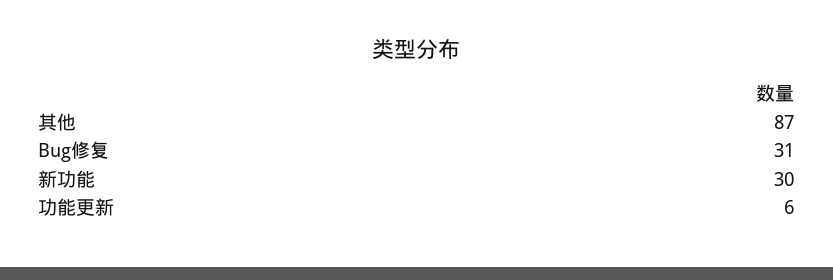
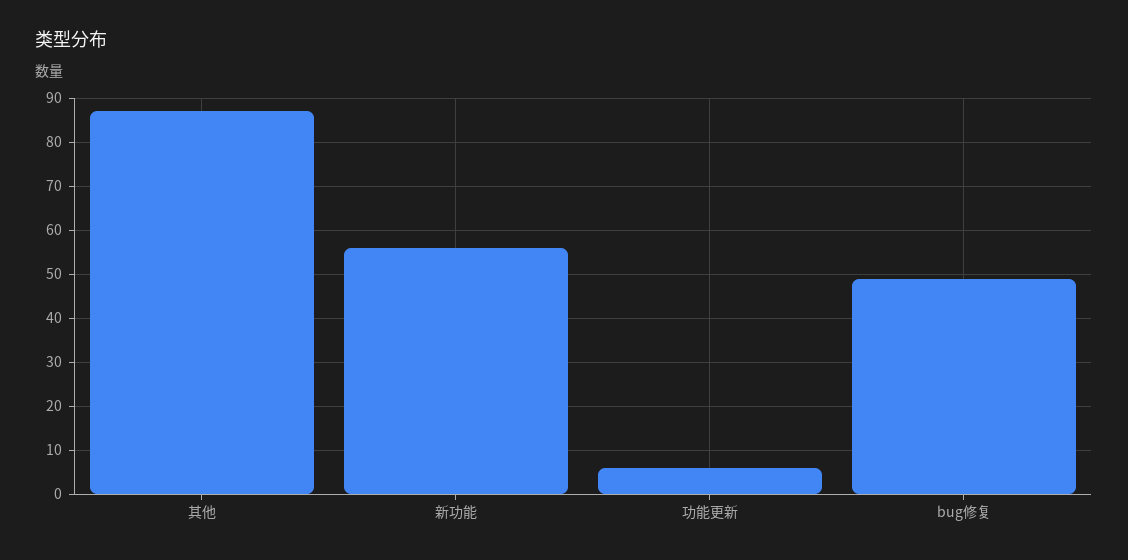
  {
    "其他": 87,
-   "Bug修复": 31,
+   "Bug修复": 50,
-   "新功能": 30,
+   "新功能": 55,
    "功能更新": 6
  }

